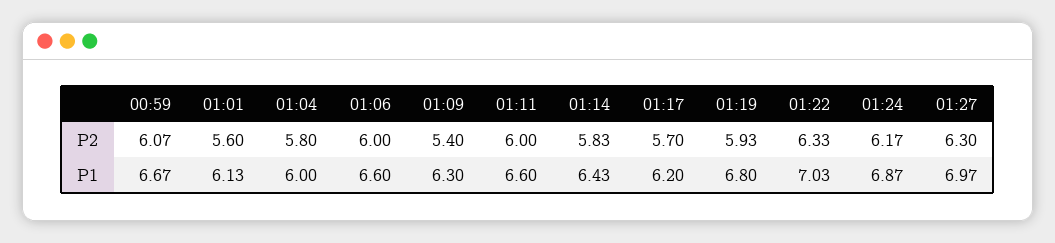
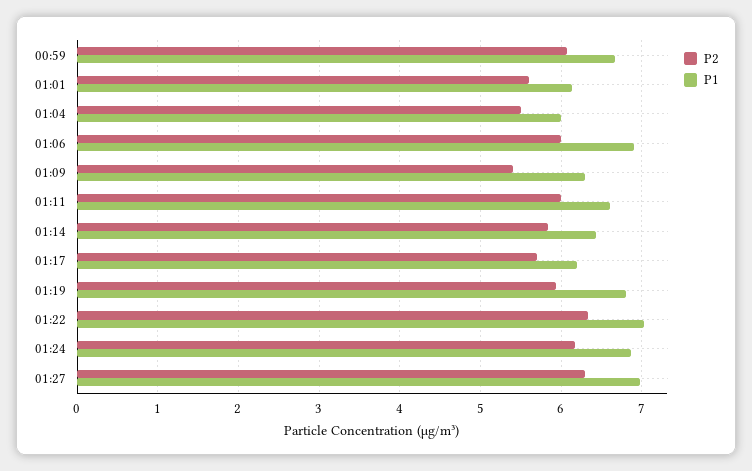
  {
    "P2": {
      "00:59": 6.07,
      "01:01": 5.6,
-     "01:04": 5.8,
+     "01:04": 5.5,
      "01:06": 6,
      "01:09": 5.4,
      "01:11": 6,
      "01:14": 5.83,
      "01:17": 5.7,
      "01:19": 5.93,
      "01:22": 6.33,
      "01:24": 6.17,
      "01:27": 6.3
    },
    "P1": {
      "00:59": 6.67,
      "01:01": 6.13,
      "01:04": 6,
-     "01:06": 6.6,
+     "01:06": 6.9,
      "01:09": 6.3,
      "01:11": 6.6,
      "01:14": 6.43,
      "01:17": 6.2,
      "01:19": 6.8,
      "01:22": 7.03,
      "01:24": 6.87,
      "01:27": 6.97
    }
  }

